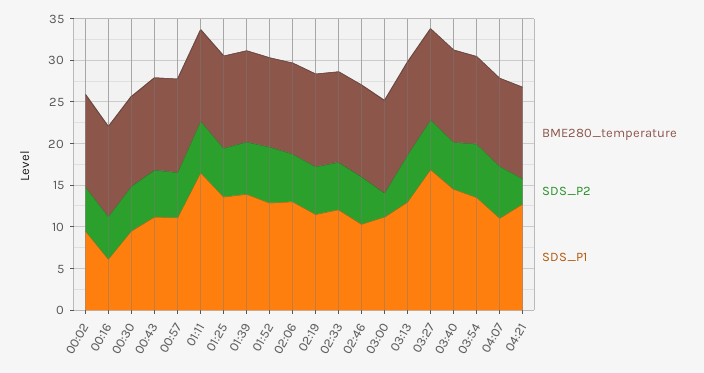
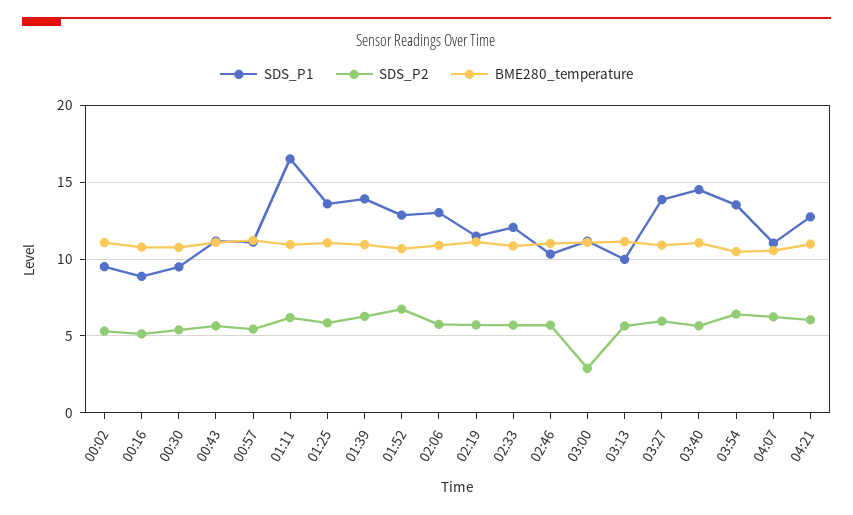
  {
    "BME280_temperature": {
      "00:02": 11,
      "00:16": 11,
      "00:30": 11,
      "00:43": 11,
      "00:57": 11,
      "01:11": 11,
      "01:25": 11,
      "01:39": 11,
      "01:52": 10.5,
      "02:06": 11,
      "02:19": 11,
      "02:33": 11,
      "02:46": 11,
      "03:00": 11,
      "03:13": 11,
      "03:27": 11,
      "03:40": 11,
      "03:54": 10.5,
      "04:07": 10.5,
      "04:21": 11
    },
    "SDS_P2": {
      "00:02": 5.5,
      "00:16": 5,
      "00:30": 5.5,
      "00:43": 5.5,
      "00:57": 5.5,
      "01:11": 6,
      "01:25": 6,
      "01:39": 6.5,
      "01:52": 7,
      "02:06": 6,
      "02:19": 5.5,
      "02:33": 5.5,
      "02:46": 5.5,
      "03:00": 3,
      "03:13": 5.5,
      "03:27": 6,
      "03:40": 5.5,
      "03:54": 6.5,
      "04:07": 6.5,
-     "04:21": 3
+     "04:21": 6
    },
    "SDS_P1": {
      "00:02": 9.5,
-     "00:16": 6,
+     "00:16": 9,
      "00:30": 9.5,
      "00:43": 11,
      "00:57": 11,
      "01:11": 16.5,
      "01:25": 13.5,
      "01:39": 14,
      "01:52": 13,
      "02:06": 13,
      "02:19": 11.5,
      "02:33": 12,
      "02:46": 10.5,
      "03:00": 11,
-     "03:13": 13,
+     "03:13": 10,
-     "03:27": 17,
+     "03:27": 14,
      "03:40": 14.5,
      "03:54": 13.5,
      "04:07": 11,
      "04:21": 13
    }
  }

